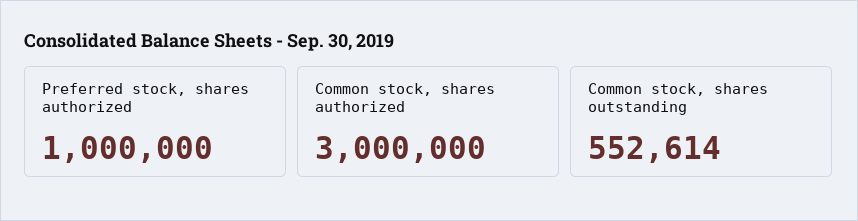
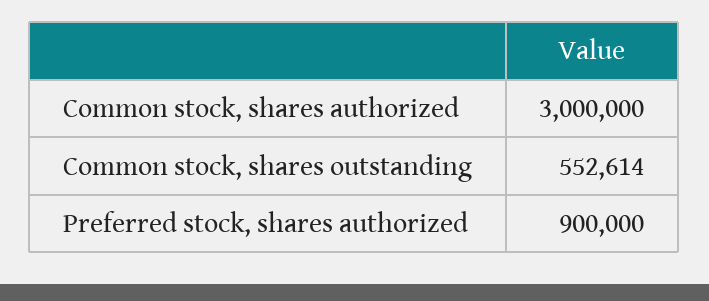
  {
-   "Preferred stock, shares authorized": 1000000,
+   "Preferred stock, shares authorized": 900000,
    "Common stock, shares authorized": 3000000,
    "Common stock, shares outstanding": 552614
  }

